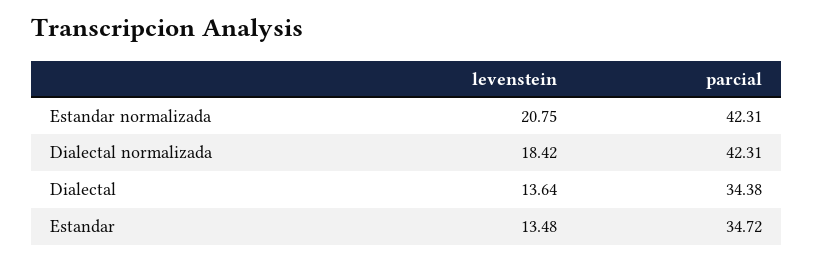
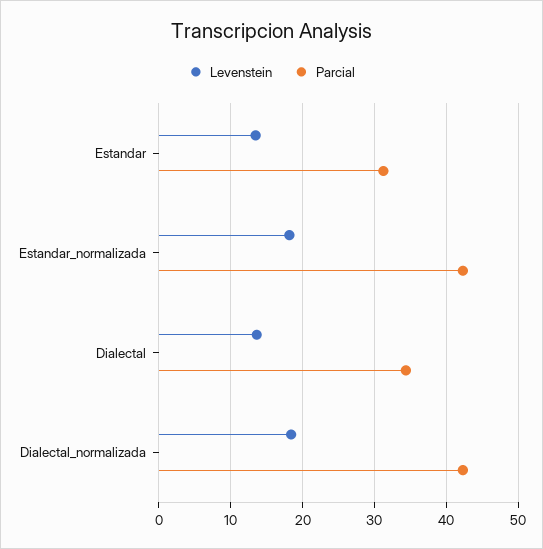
  {
    "levenstein": {
-     "Estandar normalizada": 20.75,
+     "Estandar normalizada": 18,
      "Dialectal normalizada": 18.42,
      "Dialectal": 13.64,
      "Estandar": 13.48
    },
    "parcial": {
      "Estandar normalizada": 42.31,
      "Dialectal normalizada": 42.31,
      "Dialectal": 34.38,
-     "Estandar": 34.72
+     "Estandar": 31
    }
  }

